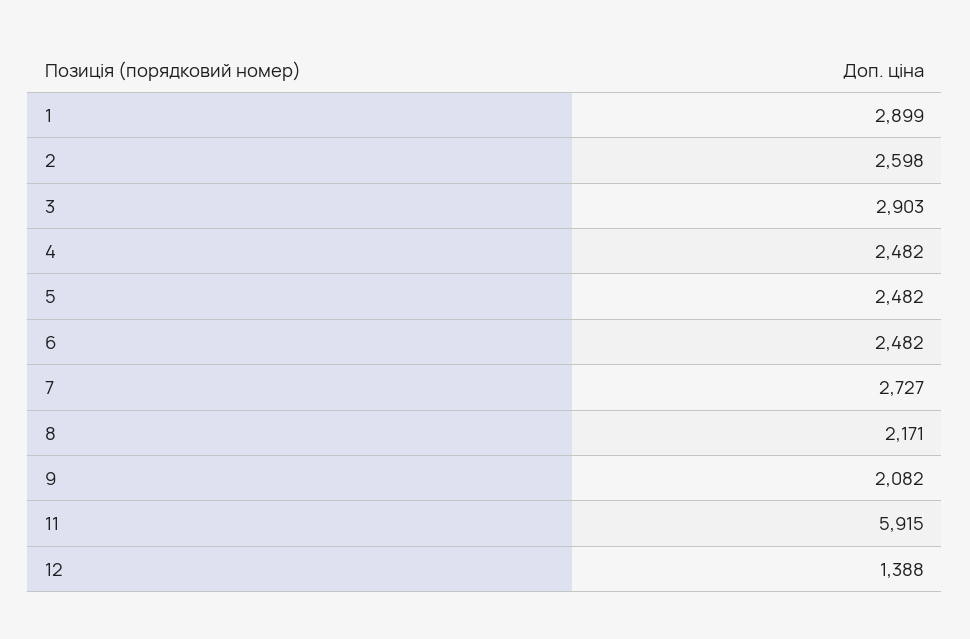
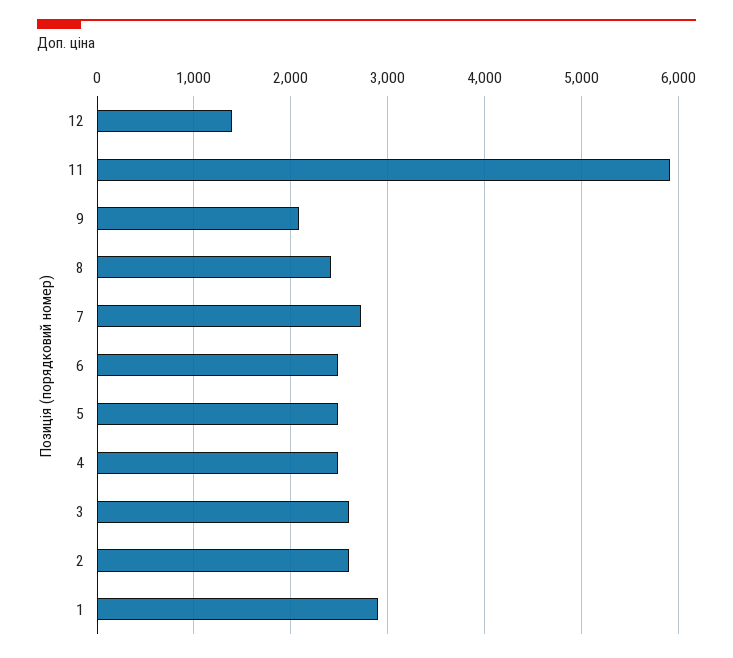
  {
    "1": 2899,
    "2": 2598,
-   "3": 2903,
+   "3": 2600,
    "4": 2482,
    "5": 2482,
    "6": 2482,
    "7": 2727,
-   "8": 2171,
+   "8": 2400,
    "9": 2082,
    "11": 5915,
    "12": 1388
  }

